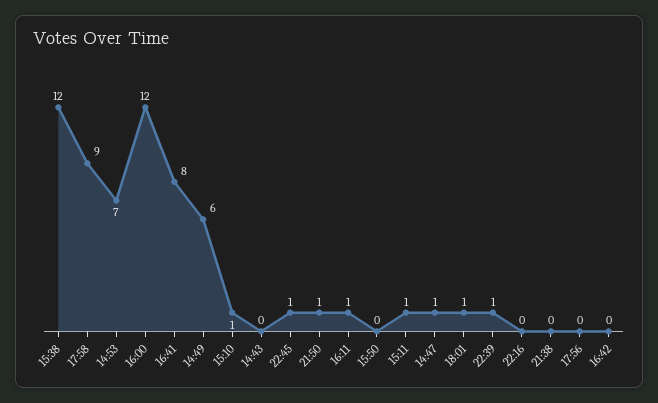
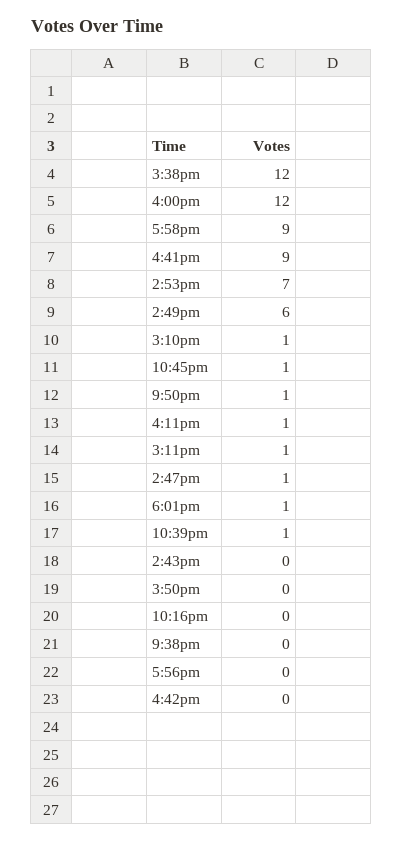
  {
    "15:38": 12,
    "17:58": 9,
    "14:53": 7,
    "16:00": 12,
-   "16:41": 8,
+   "16:41": 9,
    "14:49": 6,
    "15:10": 1,
    "14:43": 0,
    "22:45": 1,
    "21:50": 1,
    "16:11": 1,
    "15:50": 0,
    "15:11": 1,
    "14:47": 1,
    "18:01": 1,
    "22:39": 1,
    "22:16": 0,
    "21:38": 0,
    "17:56": 0,
    "16:42": 0
  }

